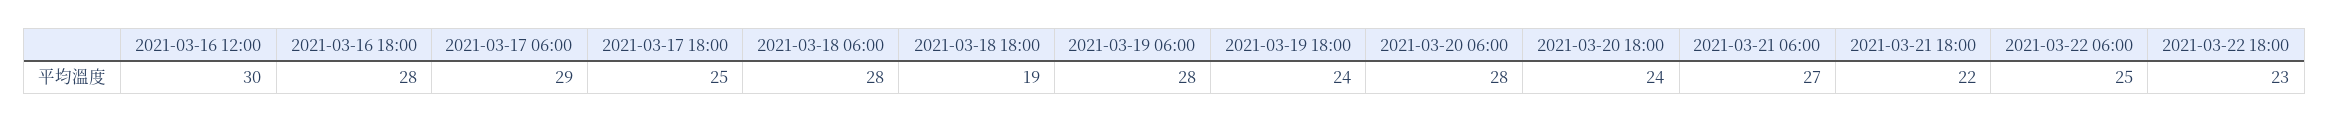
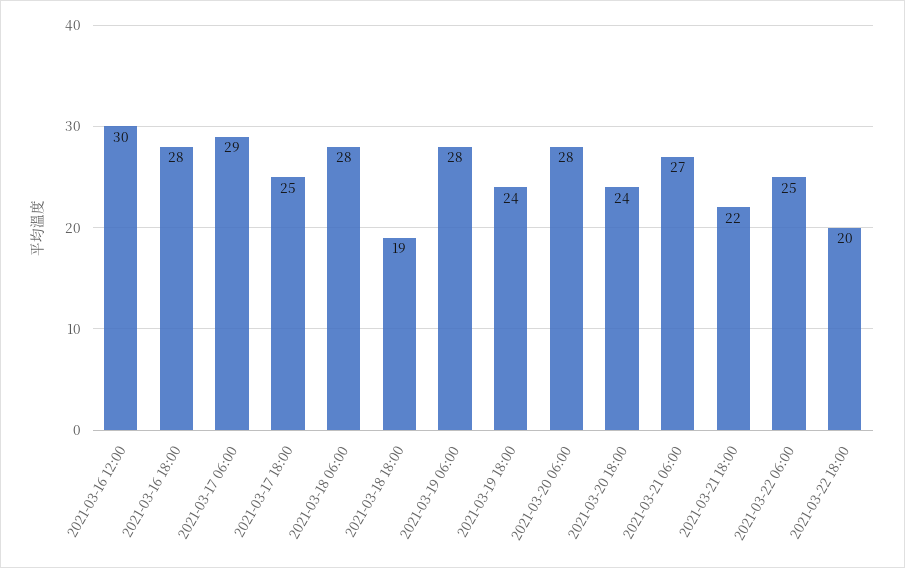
  {
    "2021-03-16 12:00": 30,
    "2021-03-16 18:00": 28,
    "2021-03-17 06:00": 29,
    "2021-03-17 18:00": 25,
    "2021-03-18 06:00": 28,
    "2021-03-18 18:00": 19,
    "2021-03-19 06:00": 28,
    "2021-03-19 18:00": 24,
    "2021-03-20 06:00": 28,
    "2021-03-20 18:00": 24,
    "2021-03-21 06:00": 27,
    "2021-03-21 18:00": 22,
    "2021-03-22 06:00": 25,
-   "2021-03-22 18:00": 23
+   "2021-03-22 18:00": 20
  }

